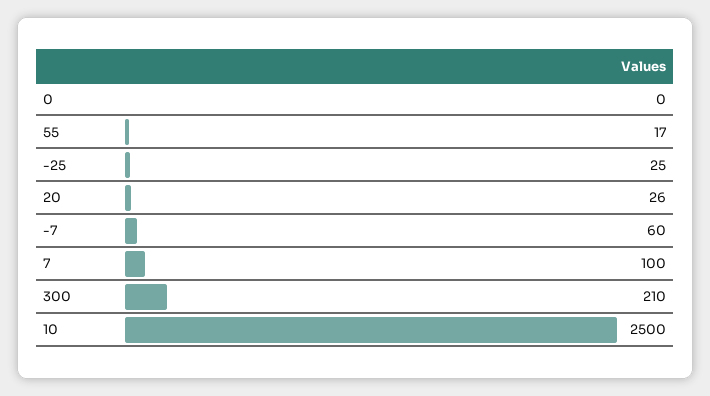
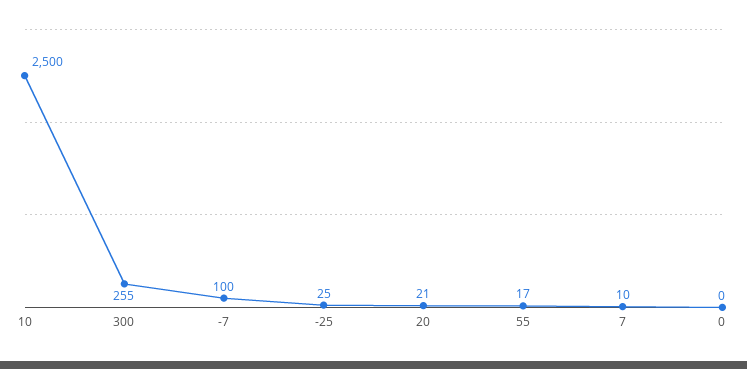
  {
    "0": 0,
    "55": 17,
    "-25": 25,
-   "20": 26,
+   "20": 21,
-   "-7": 60,
+   "-7": 100,
-   "7": 100,
+   "7": 10,
-   "300": 210,
+   "300": 255,
    "10": 2500
  }

